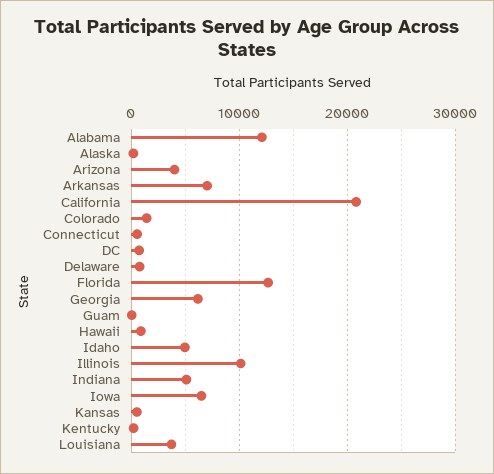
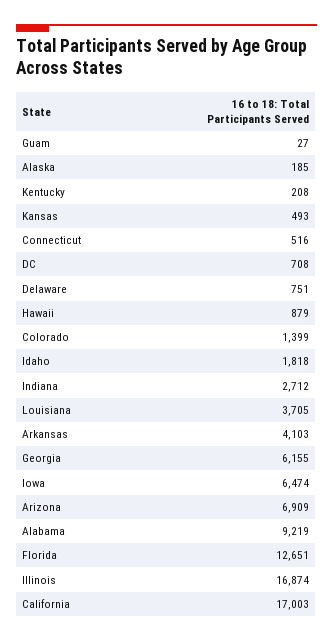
  {
-   "Alabama": 12000,
+   "Alabama": 9219,
    "Alaska": 185,
-   "Arizona": 4000,
+   "Arizona": 6909,
-   "Arkansas": 7000,
+   "Arkansas": 4103,
-   "California": 21000,
+   "California": 17003,
    "Colorado": 1399,
    "Connecticut": 516,
    "DC": 708,
    "Delaware": 751,
    "Florida": 12651,
    "Georgia": 6155,
    "Guam": 27,
    "Hawaii": 879,
-   "Idaho": 5000,
+   "Idaho": 1818,
-   "Illinois": 10000,
+   "Illinois": 16874,
-   "Indiana": 5000,
+   "Indiana": 2712,
    "Iowa": 6474,
    "Kansas": 493,
    "Kentucky": 208,
    "Louisiana": 3705
  }

